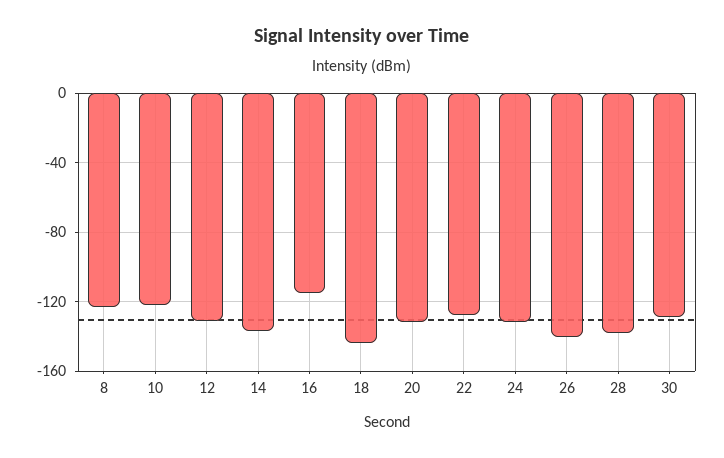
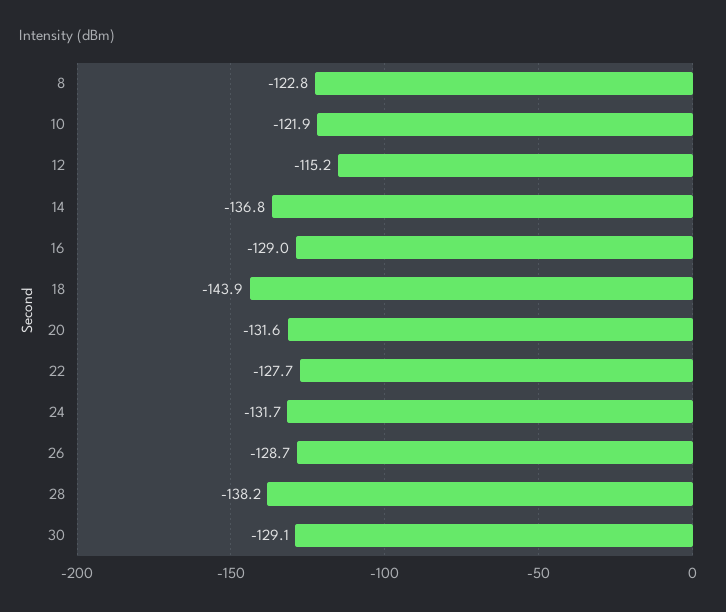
  {
    "8": -122.8,
    "10": -121.9,
-   "12": -130,
+   "12": -115.2,
    "14": -136.8,
-   "16": -115,
+   "16": -129,
    "18": -143.9,
    "20": -131.6,
    "22": -127.7,
    "24": -131.7,
-   "26": -140,
+   "26": -128.7,
    "28": -138.2,
    "30": -129.1
  }

